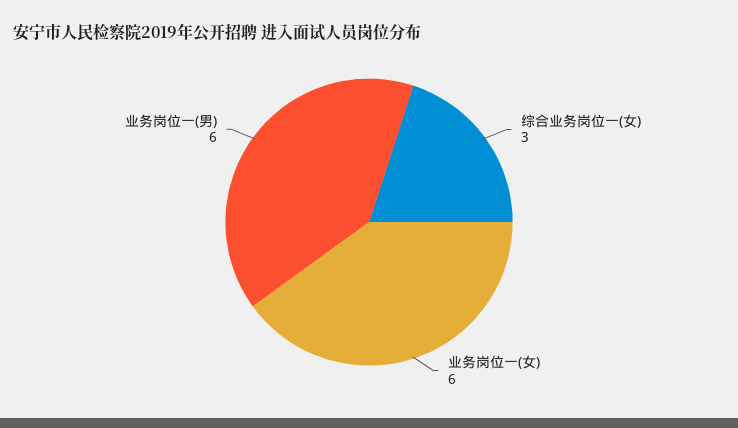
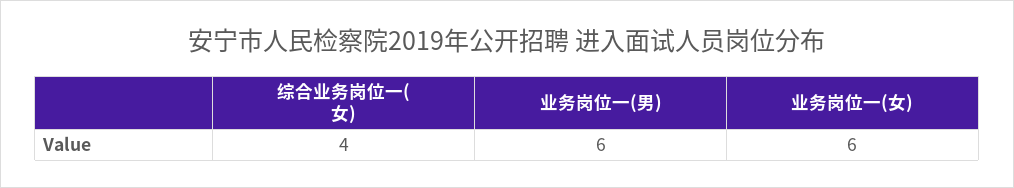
  {
-   "综合业务岗位一(女)": 3,
+   "综合业务岗位一(女)": 4,
    "业务岗位一(女)": 6,
    "业务岗位一(男)": 6
  }

